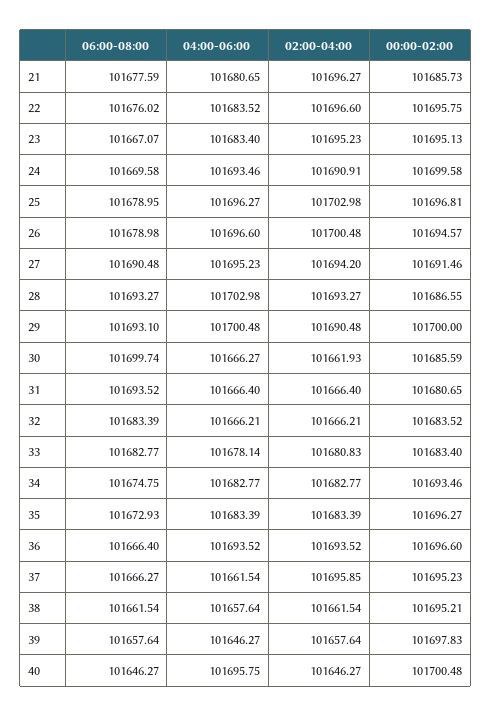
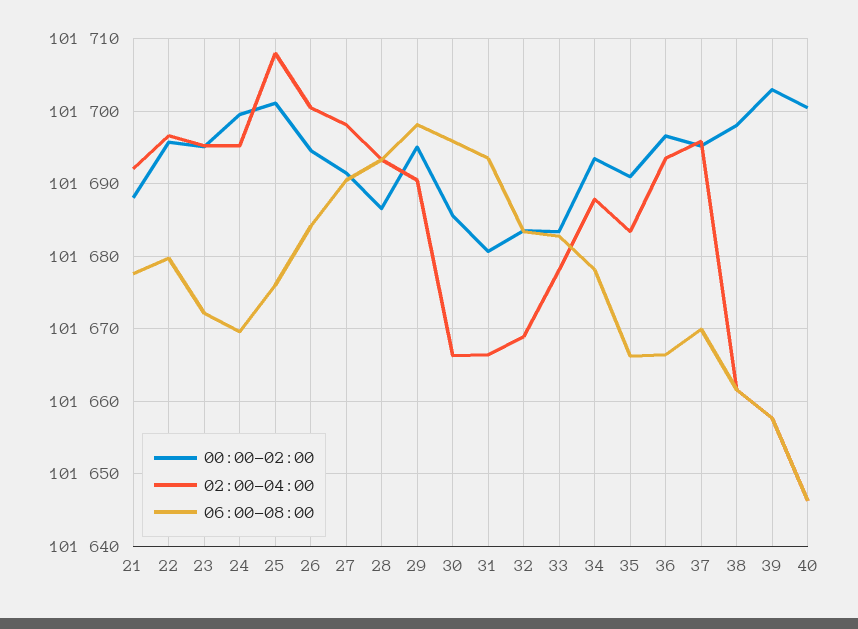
  {
    "06:00-08:00": {
      "21": 101677.59,
-     "22": 101676.02,
+     "22": 101680,
-     "23": 101667.07,
+     "23": 101672,
      "24": 101669.58,
-     "25": 101678.95,
+     "25": 101676,
-     "26": 101678.98,
+     "26": 101684,
      "27": 101690.48,
      "28": 101693.27,
-     "29": 101693.1,
+     "29": 101698,
-     "30": 101699.74,
+     "30": 101696,
      "31": 101693.52,
      "32": 101683.39,
      "33": 101682.77,
-     "34": 101674.75,
+     "34": 101678,
-     "35": 101672.93,
+     "35": 101666,
      "36": 101666.4,
-     "37": 101666.27,
+     "37": 101670,
      "38": 101661.54,
      "39": 101657.64,
      "40": 101646.27
    },
-   "04:00-06:00": {
-     "21": 101680.65,
-     "22": 101683.52,
-     "23": 101683.4,
-     "24": 101693.46,
-     "25": 101696.27,
-     "26": 101696.6,
-     "27": 101695.23,
-     "28": 101702.98,
-     "29": 101700.48,
-     "30": 101666.27,
-     "31": 101666.4,
-     "32": 101666.21,
-     "33": 101678.14,
-     "34": 101682.77,
-     "35": 101683.39,
-     "36": 101693.52,
-     "37": 101661.54,
-     "38": 101657.64,
-     "39": 101646.27,
-     "40": 101695.75
-   },
    "02:00-04:00": {
-     "21": 101696.27,
+     "21": 101692,
      "22": 101696.6,
      "23": 101695.23,
-     "24": 101690.91,
+     "24": 101695,
-     "25": 101702.98,
+     "25": 101708,
      "26": 101700.48,
-     "27": 101694.2,
+     "27": 101698,
      "28": 101693.27,
      "29": 101690.48,
-     "30": 101661.93,
+     "30": 101666,
      "31": 101666.4,
-     "32": 101666.21,
+     "32": 101669,
-     "33": 101680.83,
+     "33": 101678,
-     "34": 101682.77,
+     "34": 101688,
      "35": 101683.39,
      "36": 101693.52,
      "37": 101695.85,
      "38": 101661.54,
      "39": 101657.64,
      "40": 101646.27
    },
    "00:00-02:00": {
-     "21": 101685.73,
+     "21": 101688,
      "22": 101695.75,
      "23": 101695.13,
      "24": 101699.58,
-     "25": 101696.81,
+     "25": 101701,
      "26": 101694.57,
      "27": 101691.46,
      "28": 101686.55,
-     "29": 101700,
+     "29": 101695,
      "30": 101685.59,
      "31": 101680.65,
      "32": 101683.52,
      "33": 101683.4,
      "34": 101693.46,
-     "35": 101696.27,
+     "35": 101691,
      "36": 101696.6,
      "37": 101695.23,
-     "38": 101695.21,
+     "38": 101698,
-     "39": 101697.83,
+     "39": 101703,
      "40": 101700.48
    }
  }

